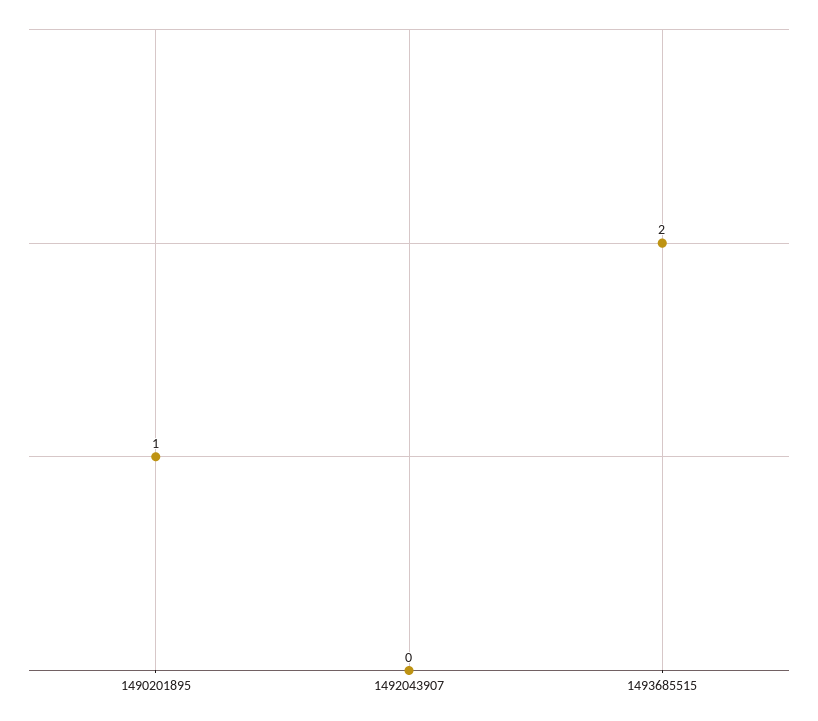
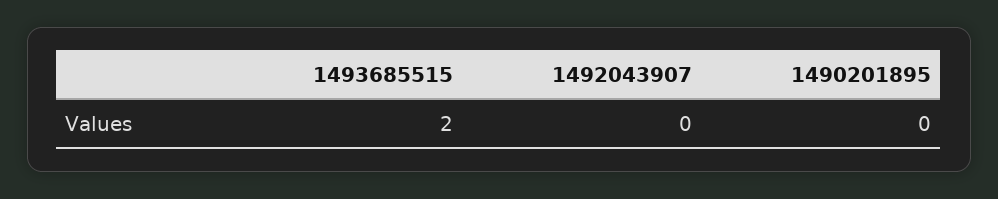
  {
-   "1490201895": 1,
+   "1490201895": 0,
    "1492043907": 0,
    "1493685515": 2
  }

